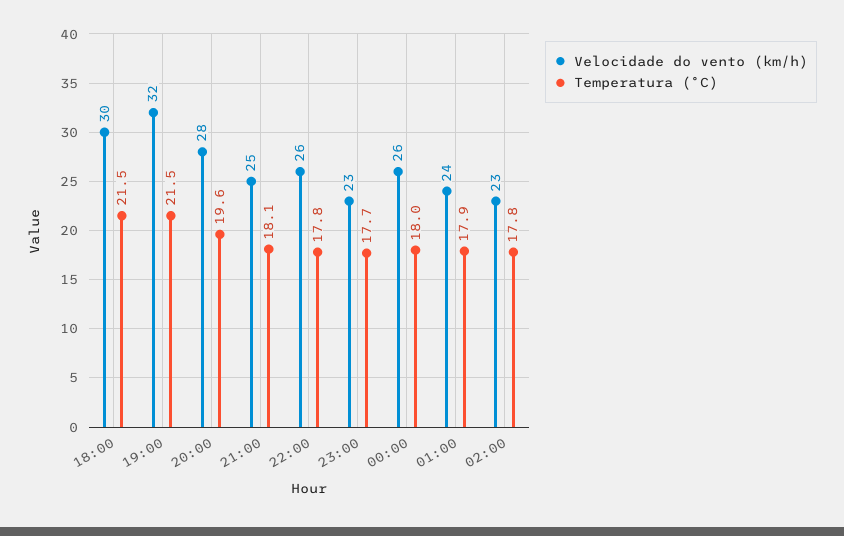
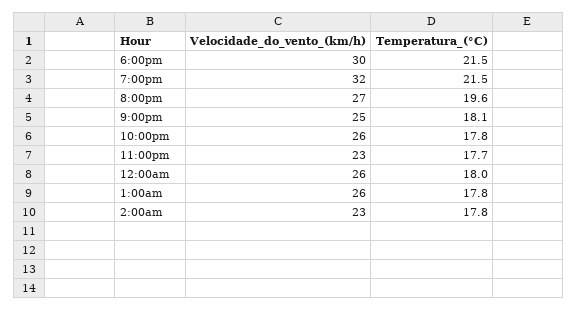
  {
    "Velocidade do vento (km/h)": {
      "18:00": 30,
      "19:00": 32,
-     "20:00": 28,
+     "20:00": 27,
      "21:00": 25,
      "22:00": 26,
      "23:00": 23,
      "00:00": 26,
-     "01:00": 24,
+     "01:00": 26,
      "02:00": 23
    },
    "Temperatura (°C)": {
      "18:00": 21.5,
      "19:00": 21.5,
      "20:00": 19.6,
      "21:00": 18.1,
      "22:00": 17.8,
      "23:00": 17.7,
      "00:00": 18,
-     "01:00": 17.9,
+     "01:00": 17.8,
      "02:00": 17.8
    }
  }

